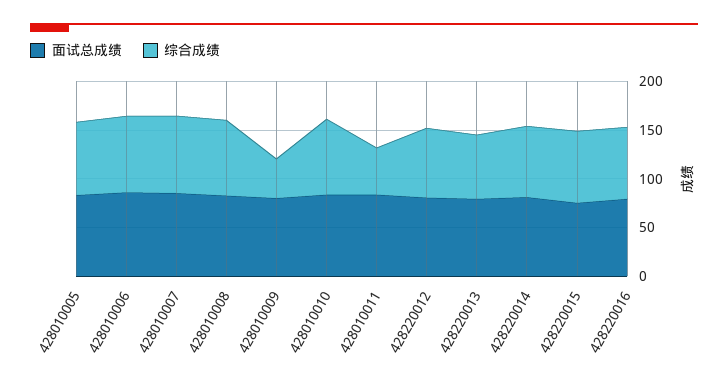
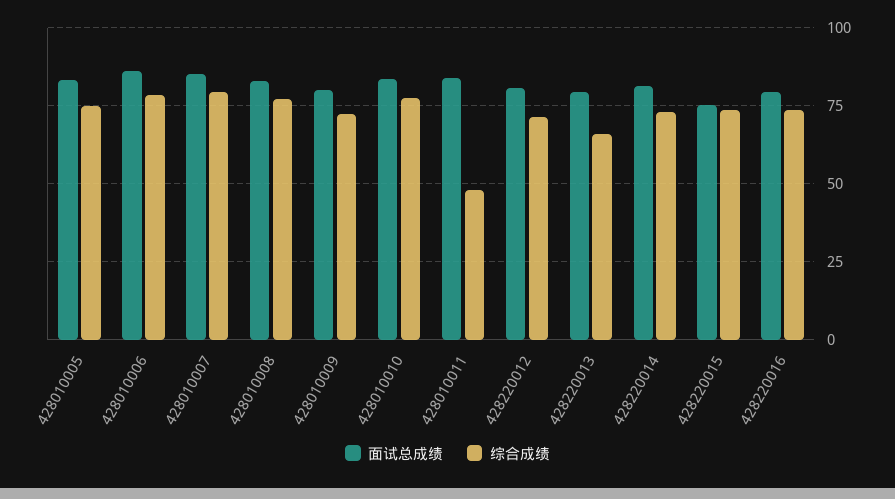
  {
    "面试总成绩": {
      "428010005": 82.5,
      "428010006": 85,
      "428010007": 85,
      "428010008": 82.5,
      "428010009": 80,
      "428010010": 82.5,
      "428010011": 85,
      "428220012": 80,
      "428220013": 80,
      "428220014": 80,
      "428220015": 75,
      "428220016": 80
    },
    "综合成绩": {
      "428010005": 75,
      "428010006": 77.5,
      "428010007": 80,
      "428010008": 77.5,
-     "428010009": 40,
+     "428010009": 72.5,
      "428010010": 77.5,
      "428010011": 47.5,
      "428220012": 72.5,
      "428220013": 65,
      "428220014": 72.5,
      "428220015": 72.5,
      "428220016": 72.5
    }
  }

